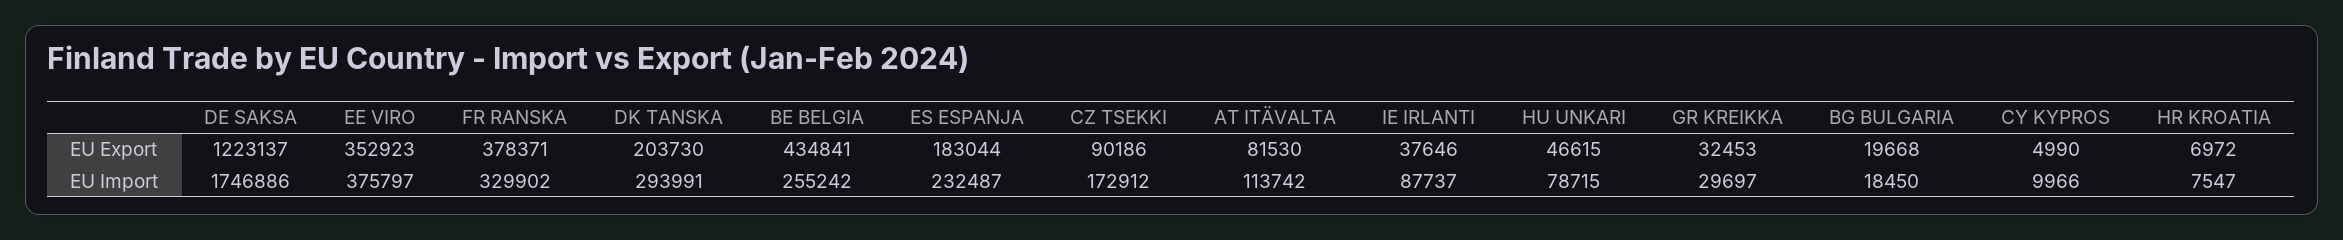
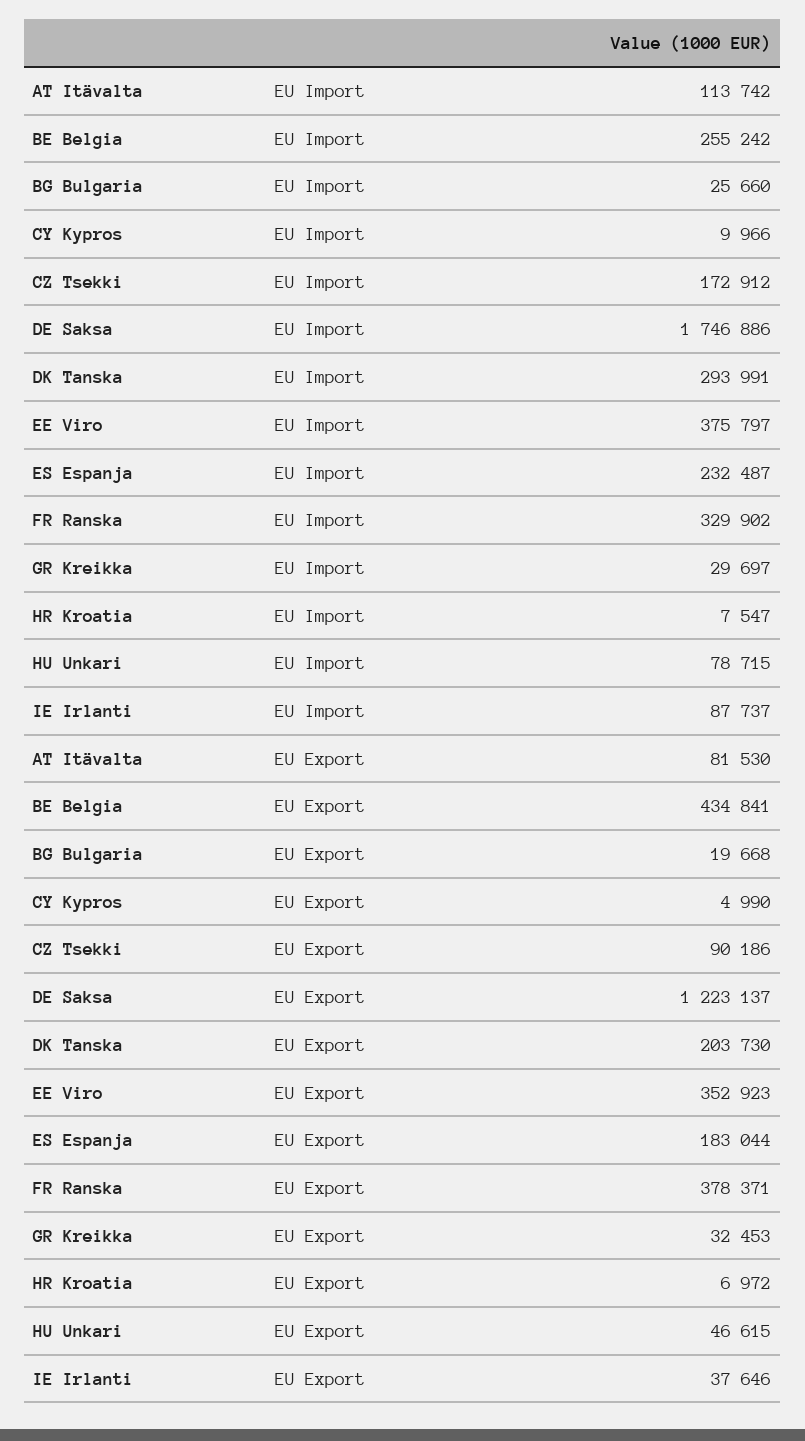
  {
    "DE SAKSA": {
      "EU Export": 1223137,
      "EU Import": 1746886
    },
    "EE VIRO": {
      "EU Export": 352923,
      "EU Import": 375797
    },
    "FR RANSKA": {
      "EU Export": 378371,
      "EU Import": 329902
    },
    "DK TANSKA": {
      "EU Export": 203730,
      "EU Import": 293991
    },
    "BE BELGIA": {
      "EU Export": 434841,
      "EU Import": 255242
    },
    "ES ESPANJA": {
      "EU Export": 183044,
      "EU Import": 232487
    },
    "CZ TSEKKI": {
      "EU Export": 90186,
      "EU Import": 172912
    },
    "AT ITÄVALTA": {
      "EU Export": 81530,
      "EU Import": 113742
    },
    "IE IRLANTI": {
      "EU Export": 37646,
      "EU Import": 87737
    },
    "HU UNKARI": {
      "EU Export": 46615,
      "EU Import": 78715
    },
    "GR KREIKKA": {
      "EU Export": 32453,
      "EU Import": 29697
    },
    "BG BULGARIA": {
      "EU Export": 19668,
-     "EU Import": 18450
+     "EU Import": 25660
    },
    "CY KYPROS": {
      "EU Export": 4990,
      "EU Import": 9966
    },
    "HR KROATIA": {
      "EU Export": 6972,
      "EU Import": 7547
    }
  }

